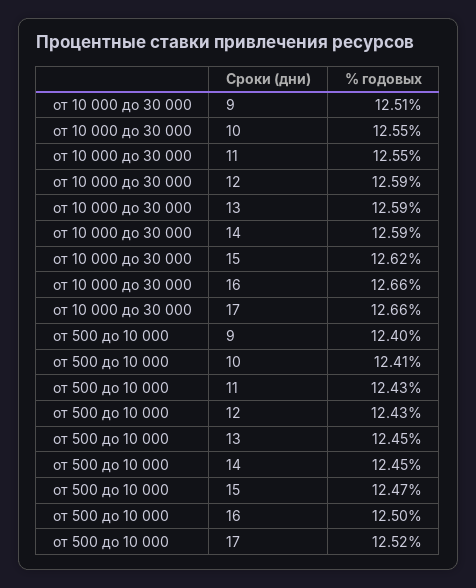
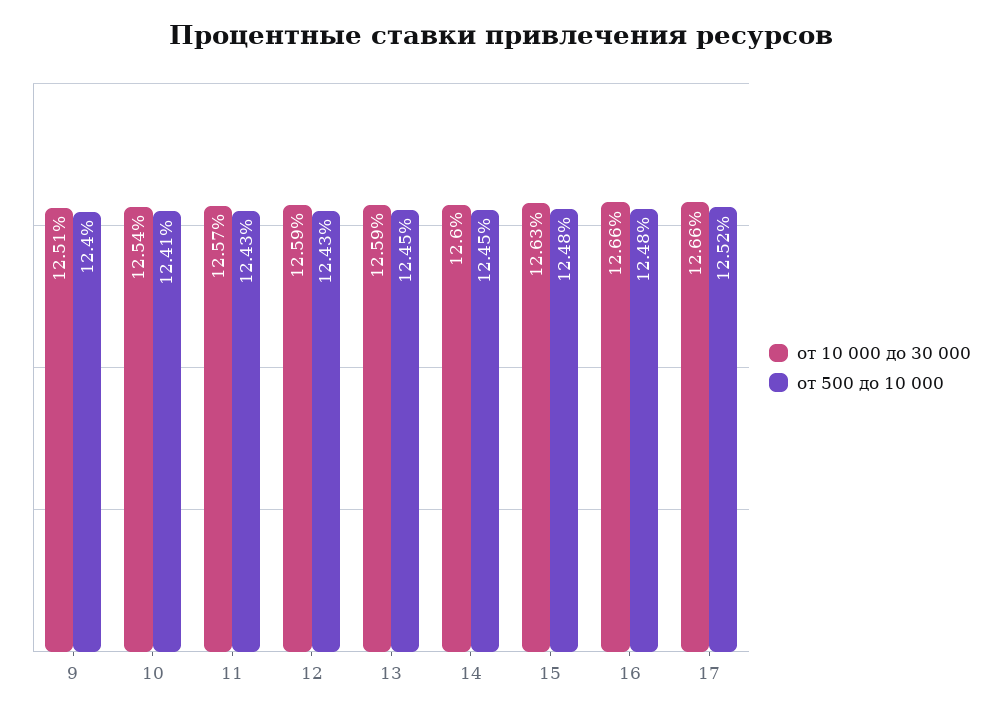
  {
    "от 10 000 до 30 000": {
      "9": 12.51,
-     "10": 12.55,
+     "10": 12.54,
-     "11": 12.55,
+     "11": 12.57,
      "12": 12.59,
      "13": 12.59,
-     "14": 12.59,
+     "14": 12.6,
-     "15": 12.62,
+     "15": 12.63,
      "16": 12.66,
      "17": 12.66
    },
    "от 500 до 10 000": {
      "9": 12.4,
      "10": 12.41,
      "11": 12.43,
      "12": 12.43,
      "13": 12.45,
      "14": 12.45,
-     "15": 12.47,
+     "15": 12.48,
-     "16": 12.5,
+     "16": 12.48,
      "17": 12.52
    }
  }

